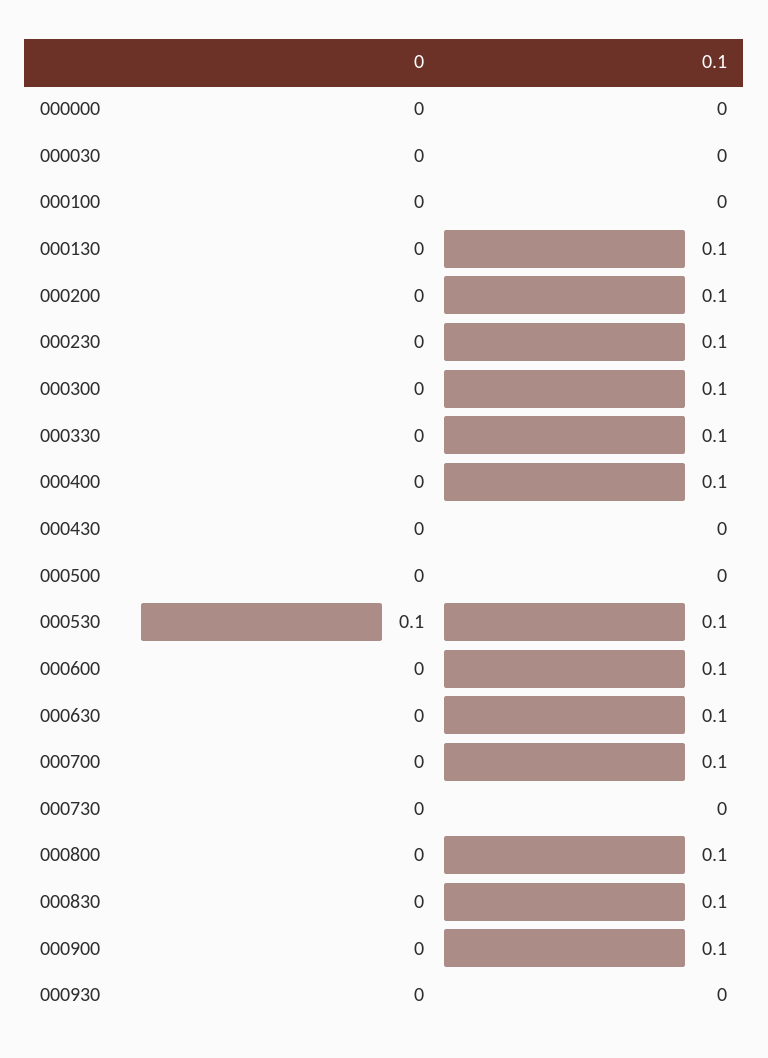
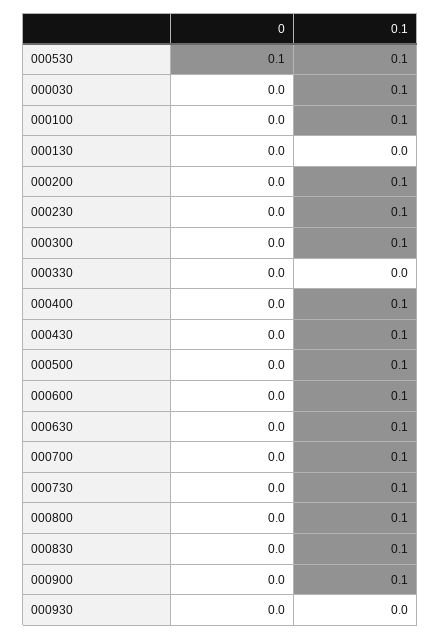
  {
    "0": {
-     "000000": 0,
      "000030": 0,
      "000100": 0,
      "000130": 0,
      "000200": 0,
      "000230": 0,
      "000300": 0,
      "000330": 0,
      "000400": 0,
      "000430": 0,
      "000500": 0,
      "000530": 0.1,
      "000600": 0,
      "000630": 0,
      "000700": 0,
      "000730": 0,
      "000800": 0,
      "000830": 0,
      "000900": 0,
      "000930": 0
    },
    "0.1": {
-     "000000": 0,
-     "000030": 0,
+     "000030": 0.1,
-     "000100": 0,
+     "000100": 0.1,
-     "000130": 0.1,
+     "000130": 0,
      "000200": 0.1,
      "000230": 0.1,
      "000300": 0.1,
-     "000330": 0.1,
+     "000330": 0,
      "000400": 0.1,
-     "000430": 0,
+     "000430": 0.1,
-     "000500": 0,
+     "000500": 0.1,
      "000530": 0.1,
      "000600": 0.1,
      "000630": 0.1,
      "000700": 0.1,
-     "000730": 0,
+     "000730": 0.1,
      "000800": 0.1,
      "000830": 0.1,
      "000900": 0.1,
      "000930": 0
    }
  }

